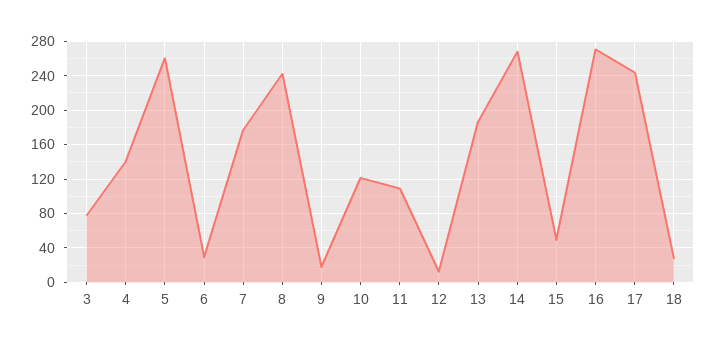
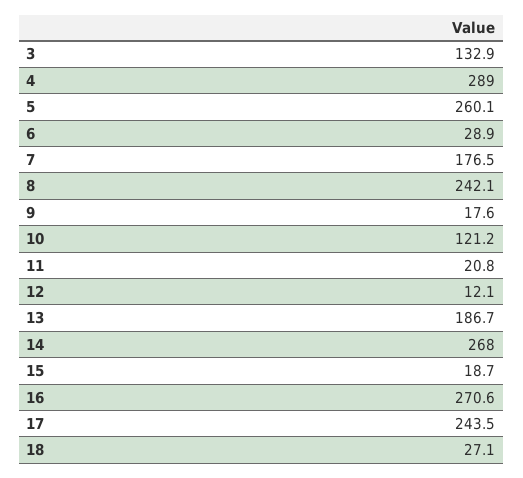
  {
-   "3": 80,
+   "3": 132.9,
-   "4": 140,
+   "4": 289,
    "5": 260.1,
    "6": 28.9,
    "7": 176.5,
    "8": 242.1,
    "9": 17.6,
    "10": 121.2,
-   "11": 110,
+   "11": 20.8,
    "12": 12.1,
    "13": 186.7,
    "14": 268,
-   "15": 50,
+   "15": 18.7,
    "16": 270.6,
    "17": 243.5,
    "18": 27.1
  }

